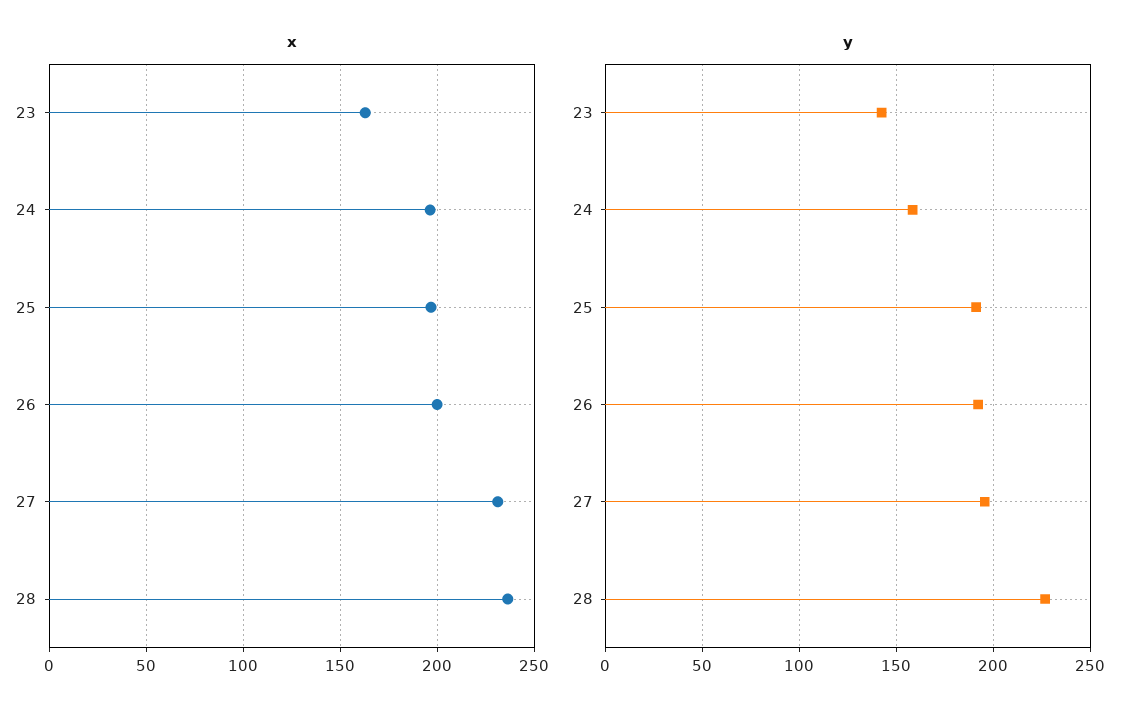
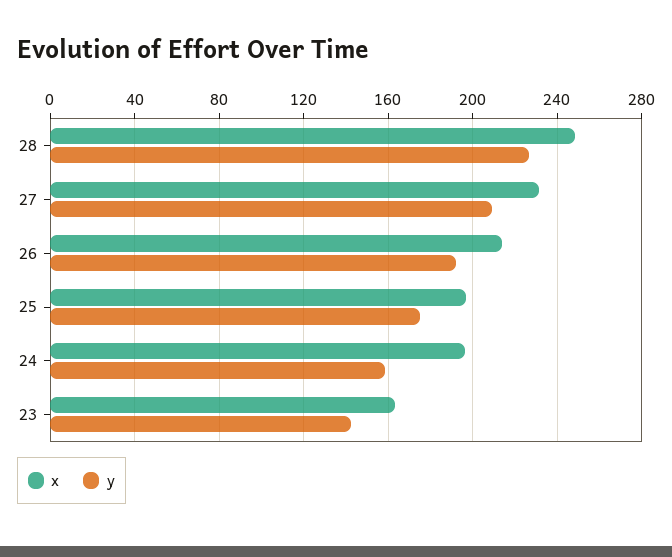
  {
    "x": {
      "23": 165,
      "24": 195,
      "25": 195,
-     "26": 200,
+     "26": 215,
      "27": 230,
-     "28": 235
+     "28": 250
    },
    "y": {
      "23": 140,
      "24": 160,
-     "25": 190,
+     "25": 175,
      "26": 190,
-     "27": 195,
+     "27": 210,
      "28": 225
    }
  }

